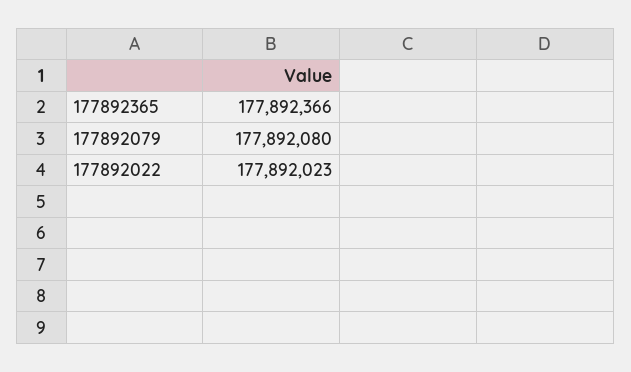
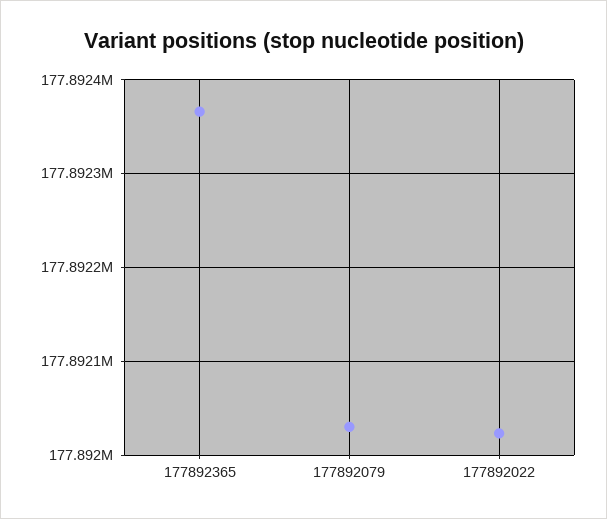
  {
    "177892365": 177892366,
-   "177892079": 177892080,
+   "177892079": 177892030,
    "177892022": 177892023
  }

